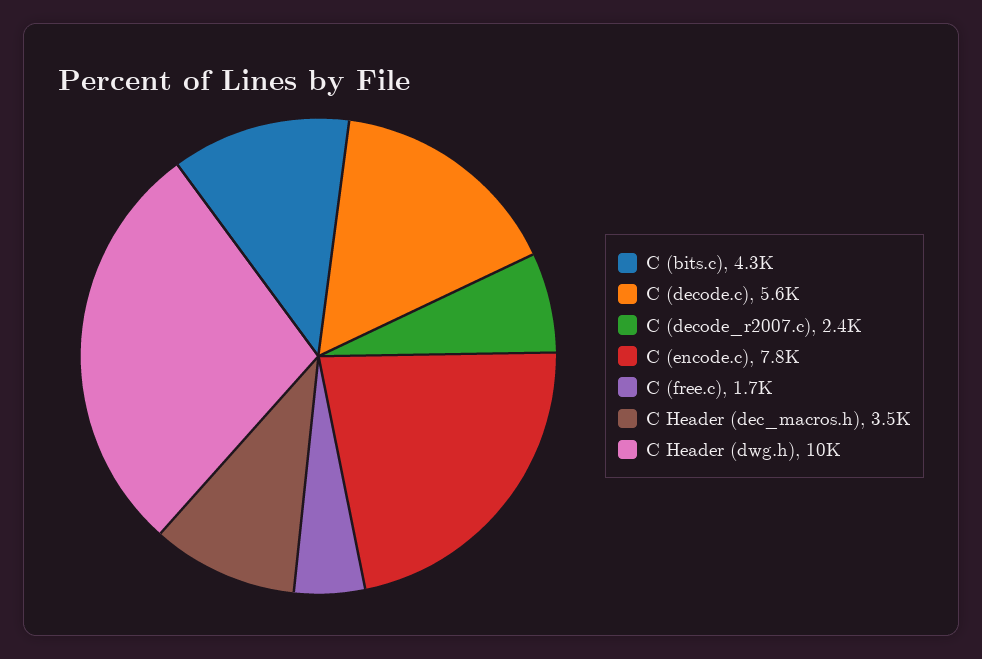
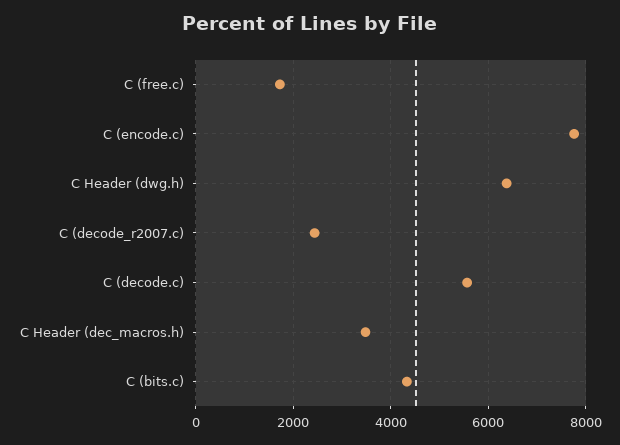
  {
    "C (bits.c)": 4300,
    "C (decode.c)": 5600,
    "C (decode_r2007.c)": 2400,
    "C (encode.c)": 7800,
    "C (free.c)": 1700,
    "C Header (dec_macros.h)": 3500,
-   "C Header (dwg.h)": 10000
+   "C Header (dwg.h)": 6400
  }

